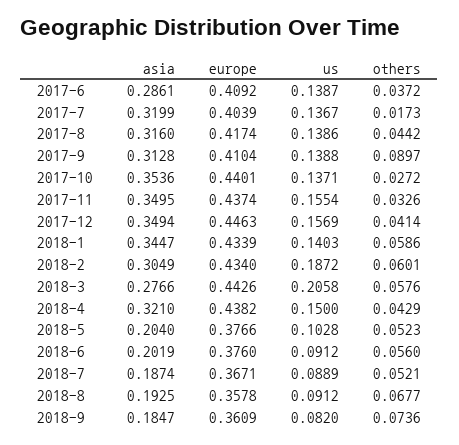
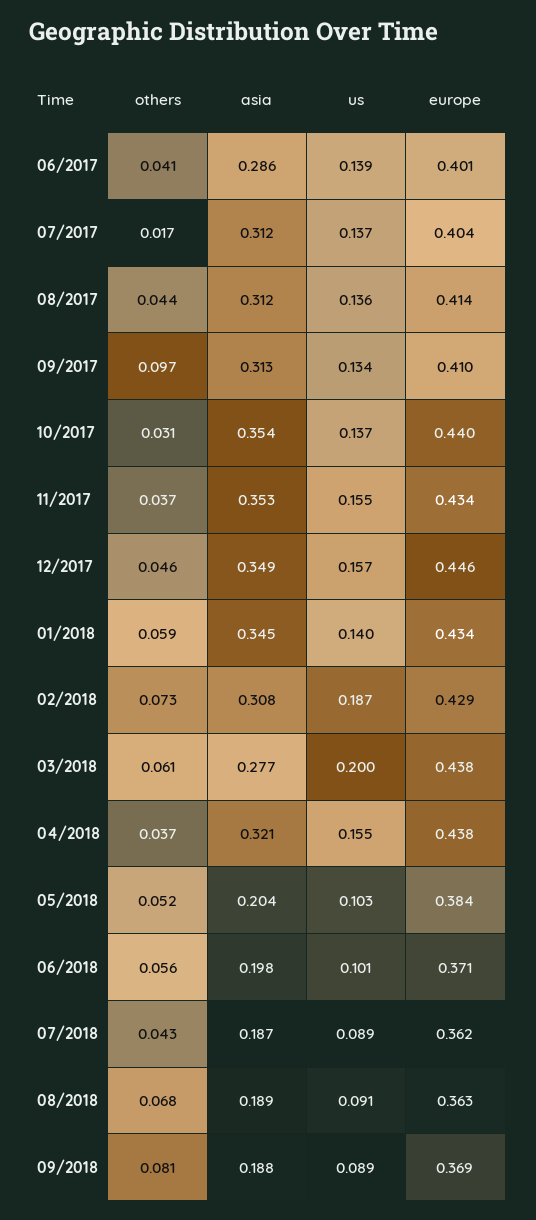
  {
    "asia": {
      "2017-6": 0.2861,
-     "2017-7": 0.3199,
+     "2017-7": 0.312,
-     "2017-8": 0.316,
+     "2017-8": 0.312,
      "2017-9": 0.3128,
      "2017-10": 0.3536,
-     "2017-11": 0.3495,
+     "2017-11": 0.353,
      "2017-12": 0.3494,
      "2018-1": 0.3447,
-     "2018-2": 0.3049,
+     "2018-2": 0.308,
      "2018-3": 0.2766,
      "2018-4": 0.321,
      "2018-5": 0.204,
-     "2018-6": 0.2019,
+     "2018-6": 0.198,
      "2018-7": 0.1874,
-     "2018-8": 0.1925,
+     "2018-8": 0.189,
-     "2018-9": 0.1847
+     "2018-9": 0.188
    },
    "europe": {
-     "2017-6": 0.4092,
+     "2017-6": 0.401,
      "2017-7": 0.4039,
-     "2017-8": 0.4174,
+     "2017-8": 0.414,
      "2017-9": 0.4104,
      "2017-10": 0.4401,
-     "2017-11": 0.4374,
+     "2017-11": 0.434,
      "2017-12": 0.4463,
      "2018-1": 0.4339,
-     "2018-2": 0.434,
+     "2018-2": 0.429,
-     "2018-3": 0.4426,
+     "2018-3": 0.438,
      "2018-4": 0.4382,
-     "2018-5": 0.3766,
+     "2018-5": 0.384,
-     "2018-6": 0.376,
+     "2018-6": 0.371,
-     "2018-7": 0.3671,
+     "2018-7": 0.362,
-     "2018-8": 0.3578,
+     "2018-8": 0.363,
-     "2018-9": 0.3609
+     "2018-9": 0.369
    },
    "us": {
      "2017-6": 0.1387,
      "2017-7": 0.1367,
-     "2017-8": 0.1386,
+     "2017-8": 0.136,
-     "2017-9": 0.1388,
+     "2017-9": 0.134,
      "2017-10": 0.1371,
      "2017-11": 0.1554,
      "2017-12": 0.1569,
      "2018-1": 0.1403,
      "2018-2": 0.1872,
-     "2018-3": 0.2058,
+     "2018-3": 0.2,
-     "2018-4": 0.15,
+     "2018-4": 0.155,
      "2018-5": 0.1028,
-     "2018-6": 0.0912,
+     "2018-6": 0.101,
      "2018-7": 0.0889,
      "2018-8": 0.0912,
-     "2018-9": 0.082
+     "2018-9": 0.089
    },
    "others": {
-     "2017-6": 0.0372,
+     "2017-6": 0.041,
      "2017-7": 0.0173,
      "2017-8": 0.0442,
-     "2017-9": 0.0897,
+     "2017-9": 0.097,
-     "2017-10": 0.0272,
+     "2017-10": 0.031,
-     "2017-11": 0.0326,
+     "2017-11": 0.037,
-     "2017-12": 0.0414,
+     "2017-12": 0.046,
      "2018-1": 0.0586,
-     "2018-2": 0.0601,
+     "2018-2": 0.073,
-     "2018-3": 0.0576,
+     "2018-3": 0.061,
-     "2018-4": 0.0429,
+     "2018-4": 0.037,
      "2018-5": 0.0523,
      "2018-6": 0.056,
-     "2018-7": 0.0521,
+     "2018-7": 0.043,
      "2018-8": 0.0677,
-     "2018-9": 0.0736
+     "2018-9": 0.081
    }
  }

